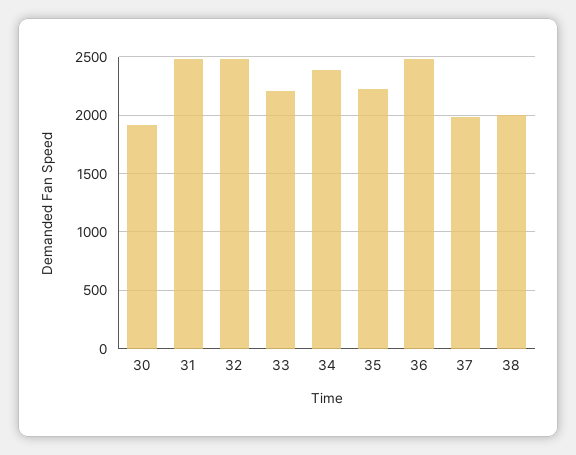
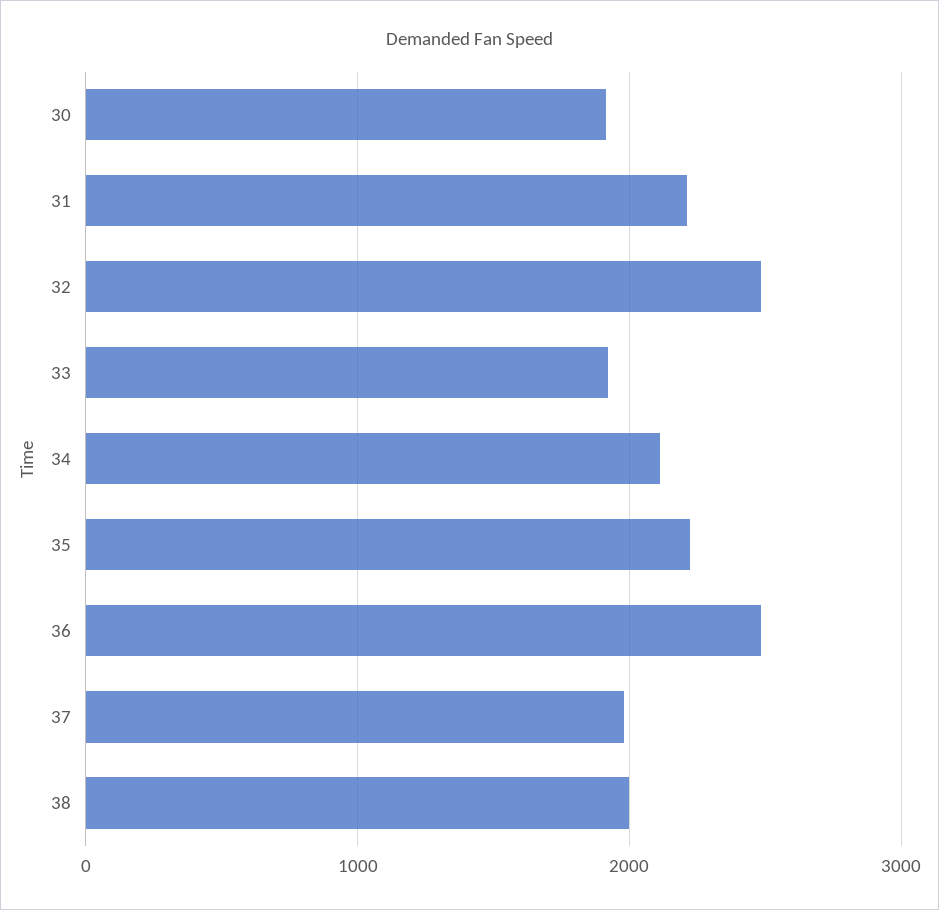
  {
    "30": 1900,
-   "31": 2500,
+   "31": 2200,
    "32": 2500,
-   "33": 2200,
+   "33": 1900,
-   "34": 2400,
+   "34": 2100,
    "35": 2200,
    "36": 2500,
    "37": 2000,
    "38": 2000
  }

